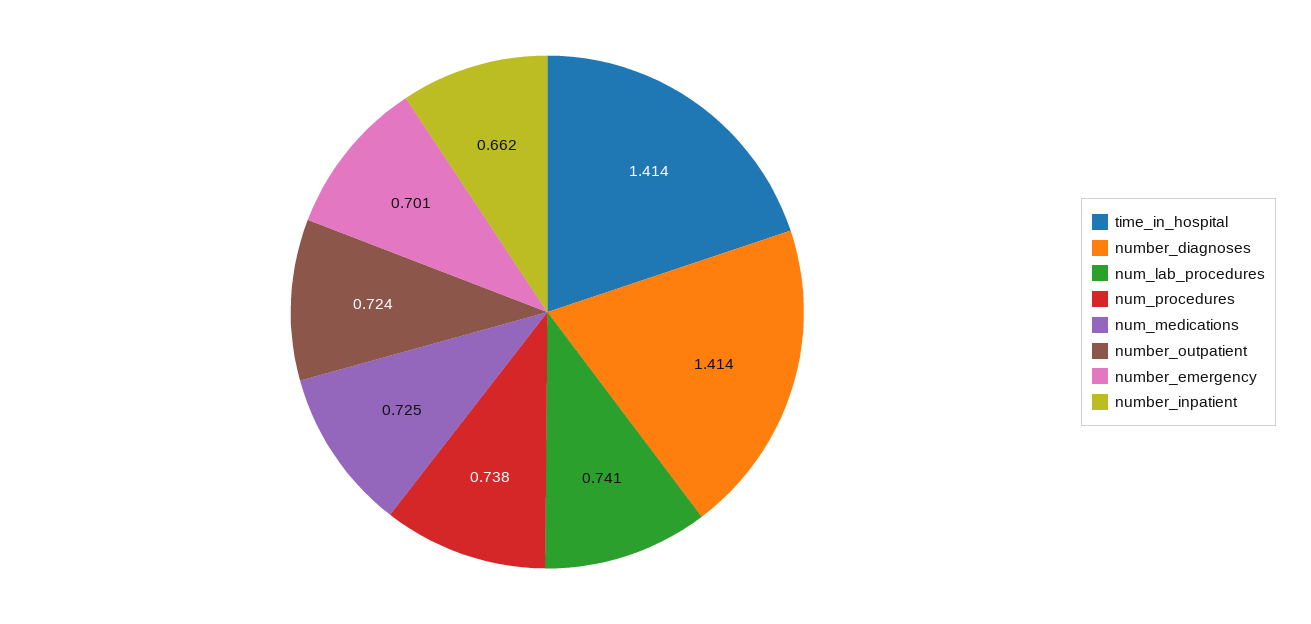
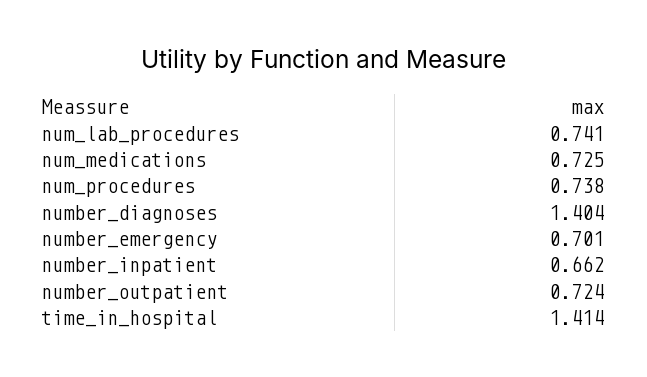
  {
    "time_in_hospital": 1.414,
-   "number_diagnoses": 1.414,
+   "number_diagnoses": 1.404,
    "num_lab_procedures": 0.741,
    "num_procedures": 0.738,
    "num_medications": 0.725,
    "number_outpatient": 0.724,
    "number_emergency": 0.701,
    "number_inpatient": 0.662
  }

